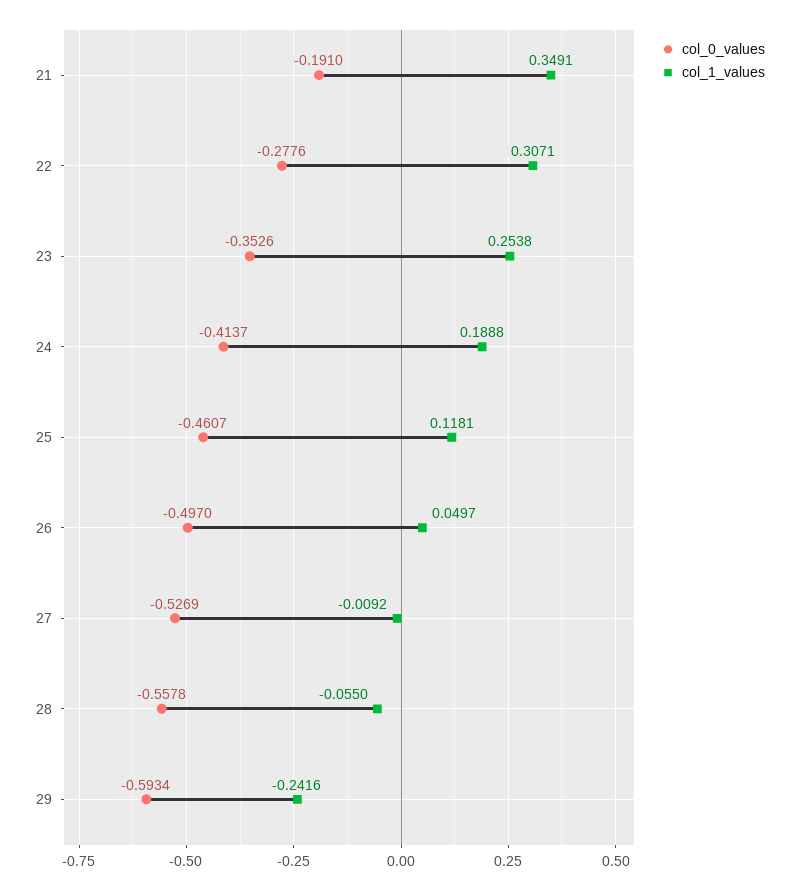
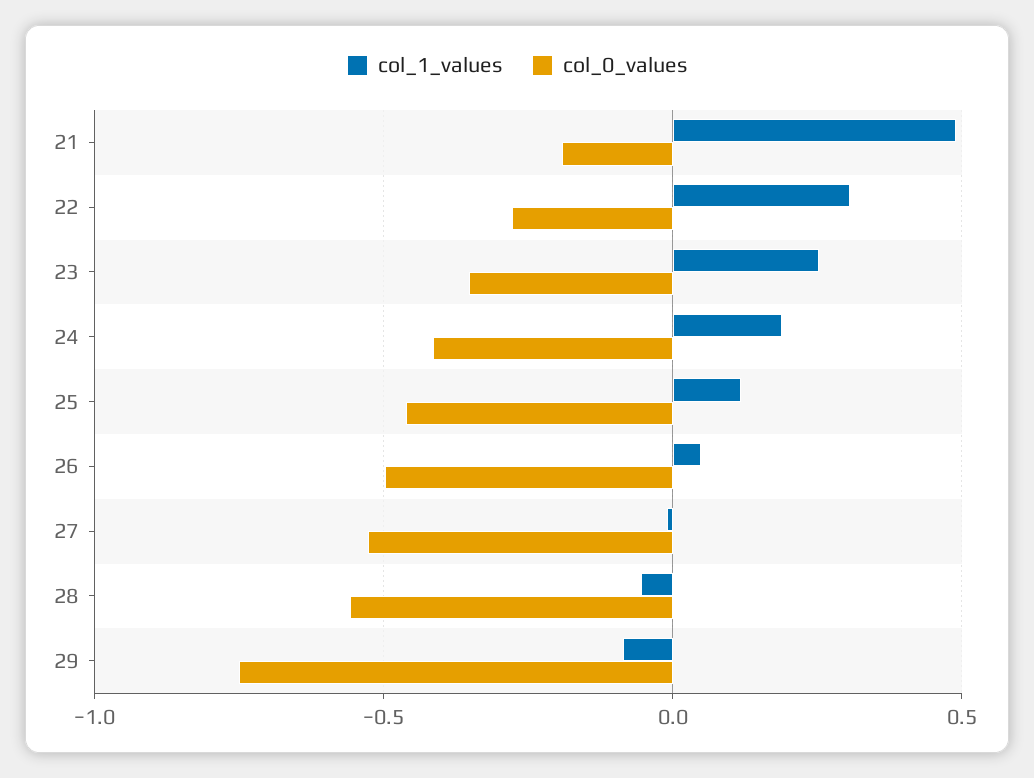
  {
    "col_0_values": {
      "21": -0.191,
      "22": -0.2776,
      "23": -0.3526,
      "24": -0.4137,
      "25": -0.4607,
      "26": -0.497,
      "27": -0.5269,
      "28": -0.5578,
-     "29": -0.5934
+     "29": -0.75
    },
    "col_1_values": {
-     "21": 0.3491,
+     "21": 0.5,
      "22": 0.3071,
      "23": 0.2538,
      "24": 0.1888,
      "25": 0.1181,
      "26": 0.0497,
      "27": -0.0092,
      "28": -0.055,
-     "29": -0.2416
+     "29": -0.1
    }
  }

